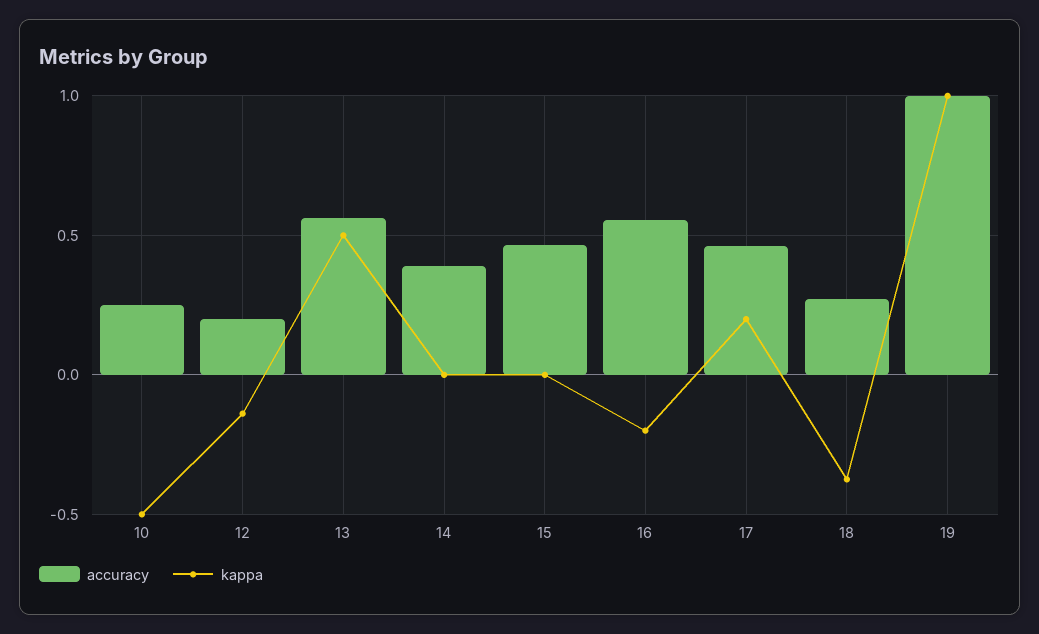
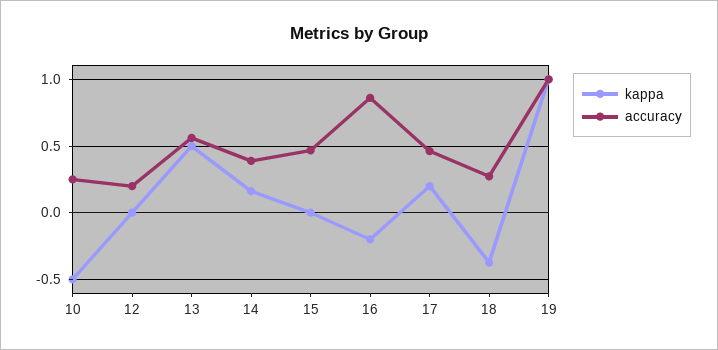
  {
    "accuracy": {
      "10": 0.25,
      "12": 0.2,
      "13": 0.55,
      "14": 0.4,
      "15": 0.45,
-     "16": 0.55,
+     "16": 0.85,
      "17": 0.45,
      "18": 0.25,
      "19": 1
    },
    "kappa": {
      "10": -0.5,
-     "12": -0.15,
+     "12": 0,
      "13": 0.5,
-     "14": 0,
+     "14": 0.15,
      "15": 0,
      "16": -0.2,
      "17": 0.2,
      "18": -0.4,
      "19": 1
    }
  }

